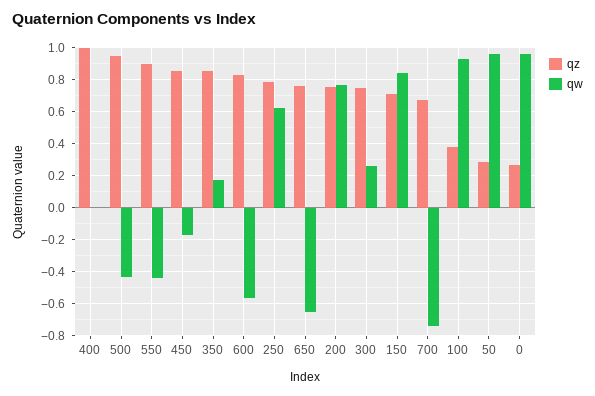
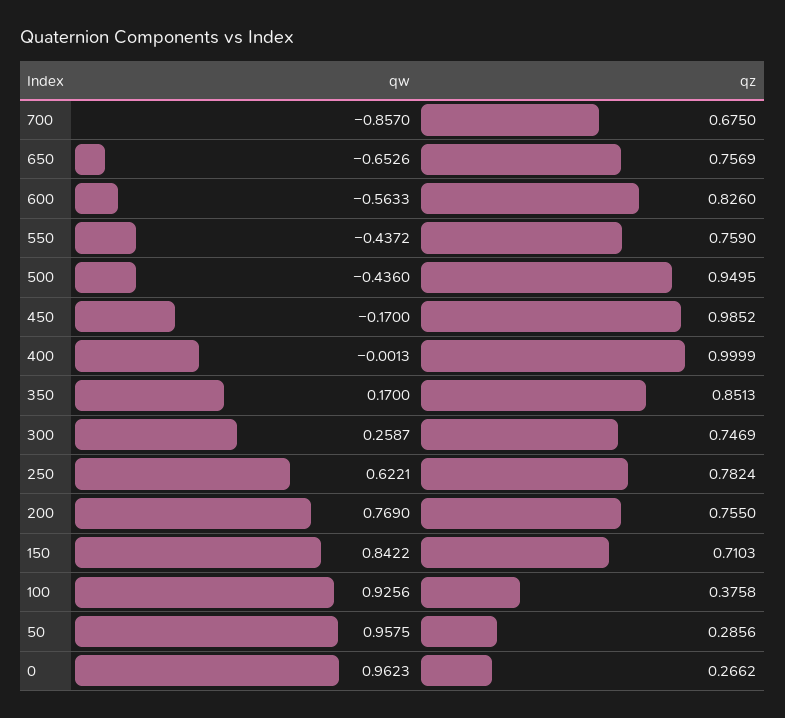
  {
    "qz": {
      "400": 0.9999,
      "500": 0.9495,
-     "550": 0.9,
+     "550": 0.759,
-     "450": 0.85,
+     "450": 0.9852,
      "350": 0.8513,
      "600": 0.826,
      "250": 0.7824,
      "650": 0.7569,
      "200": 0.755,
      "300": 0.7469,
      "150": 0.7103,
      "700": 0.675,
      "100": 0.3758,
      "50": 0.2856,
      "0": 0.2662
    },
    "qw": {
      "400": -0.0013,
      "500": -0.436,
      "550": -0.4372,
      "450": -0.17,
      "350": 0.17,
      "600": -0.5633,
      "250": 0.6221,
      "650": -0.6526,
      "200": 0.769,
      "300": 0.2587,
      "150": 0.8422,
-     "700": -0.75,
+     "700": -0.857,
      "100": 0.9256,
      "50": 0.9575,
      "0": 0.9623
    }
  }

